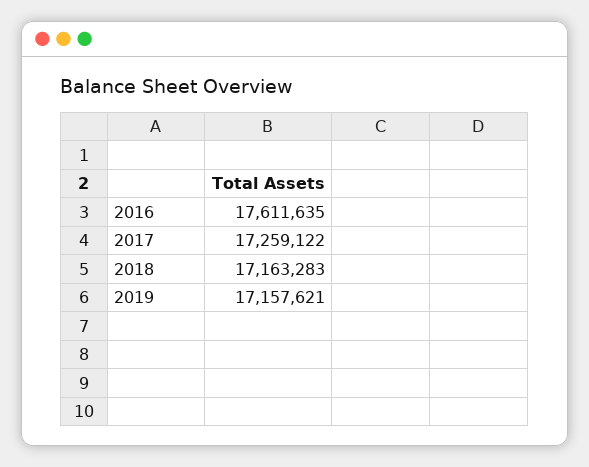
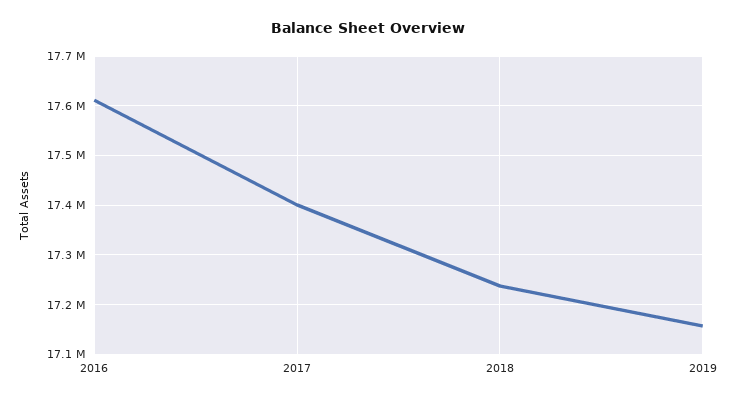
  {
    "2016": 17611635,
-   "2017": 17259122,
+   "2017": 17400000,
-   "2018": 17163283,
+   "2018": 17240000,
    "2019": 17157621
  }

